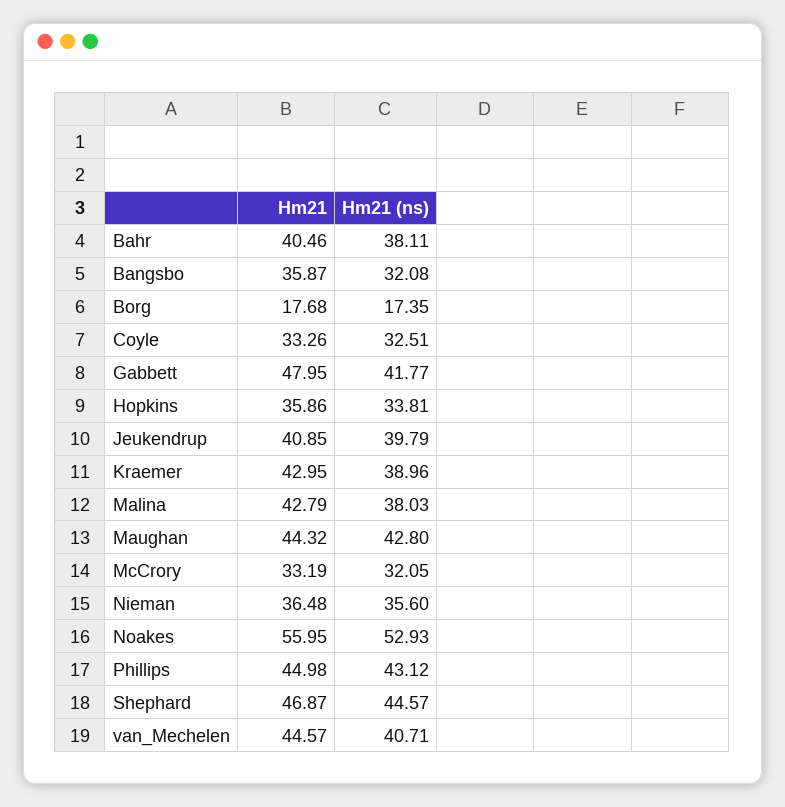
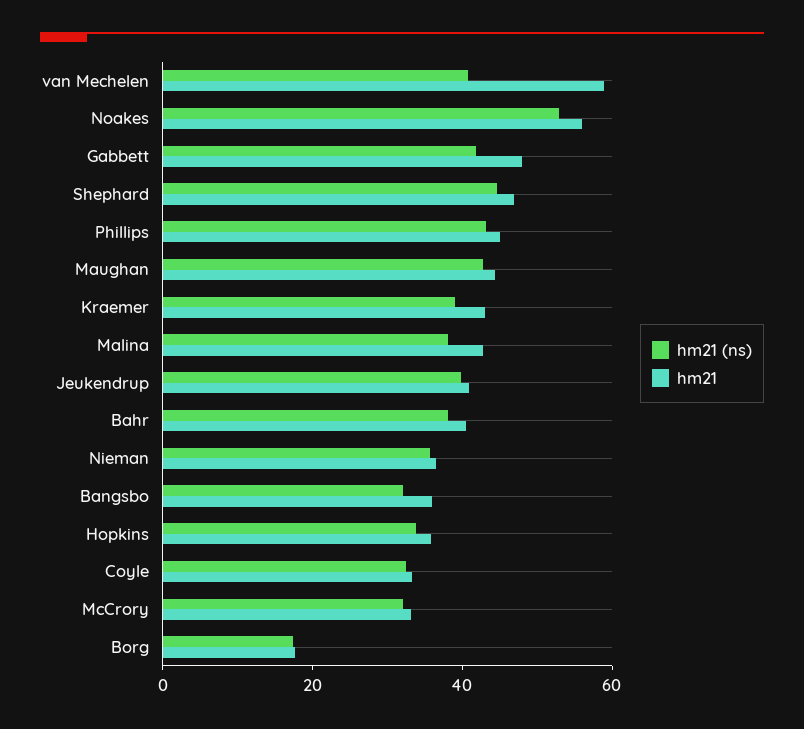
  {
    "Hm21": {
      "Bahr": 40.46,
      "Bangsbo": 35.87,
      "Borg": 17.68,
      "Coyle": 33.26,
      "Gabbett": 47.95,
      "Hopkins": 35.86,
      "Jeukendrup": 40.85,
      "Kraemer": 42.95,
      "Malina": 42.79,
      "Maughan": 44.32,
      "McCrory": 33.19,
      "Nieman": 36.48,
      "Noakes": 55.95,
      "Phillips": 44.98,
      "Shephard": 46.87,
-     "van_Mechelen": 44.57
+     "van_Mechelen": 60
    },
    "Hm21 (ns)": {
      "Bahr": 38.11,
      "Bangsbo": 32.08,
      "Borg": 17.35,
      "Coyle": 32.51,
      "Gabbett": 41.77,
      "Hopkins": 33.81,
      "Jeukendrup": 39.79,
      "Kraemer": 38.96,
      "Malina": 38.03,
      "Maughan": 42.8,
      "McCrory": 32.05,
      "Nieman": 35.6,
      "Noakes": 52.93,
      "Phillips": 43.12,
      "Shephard": 44.57,
      "van_Mechelen": 40.71
    }
  }

